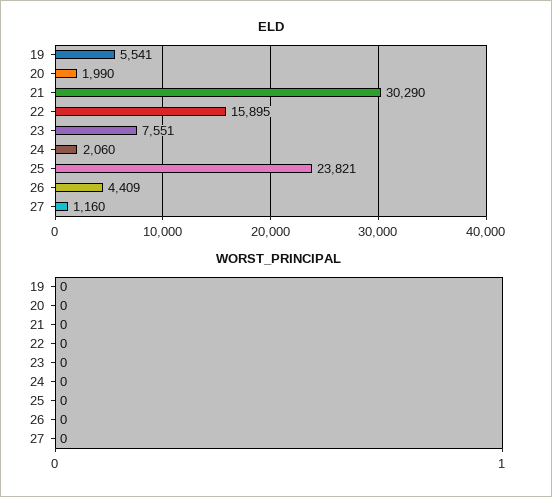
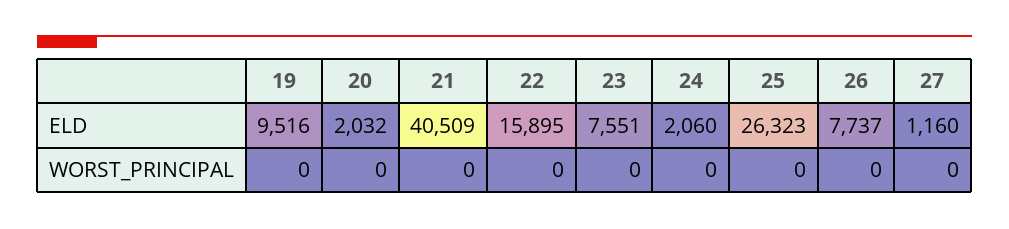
  {
    "ELD": {
-     "19": 5541,
+     "19": 9516,
-     "20": 1990,
+     "20": 2032,
-     "21": 30290,
+     "21": 40509,
      "22": 15895,
      "23": 7551,
      "24": 2060,
-     "25": 23821,
+     "25": 26323,
-     "26": 4409,
+     "26": 7737,
      "27": 1160
    },
    "WORST_PRINCIPAL": {
      "19": 0,
      "20": 0,
      "21": 0,
      "22": 0,
      "23": 0,
      "24": 0,
      "25": 0,
      "26": 0,
      "27": 0
    }
  }

